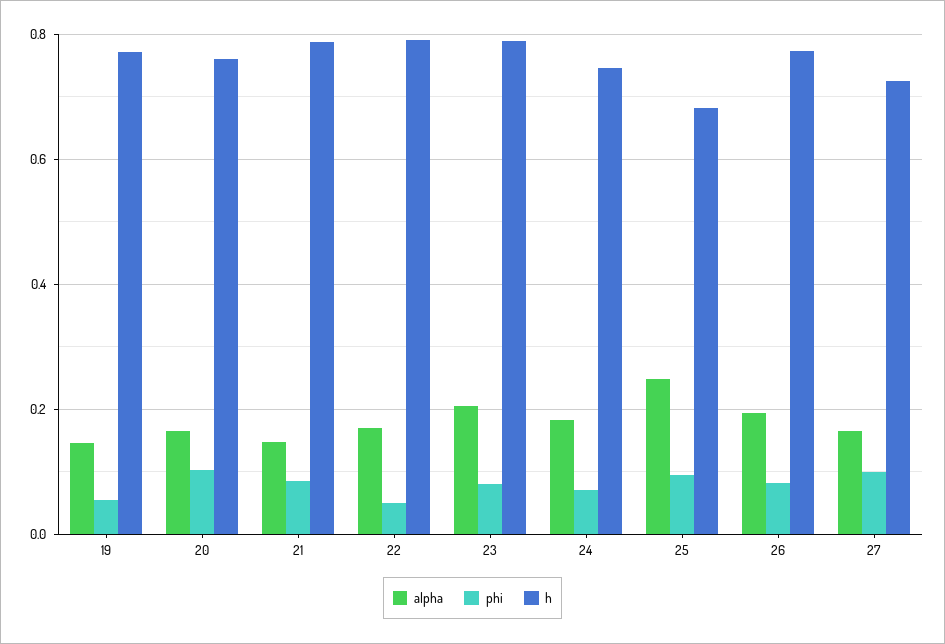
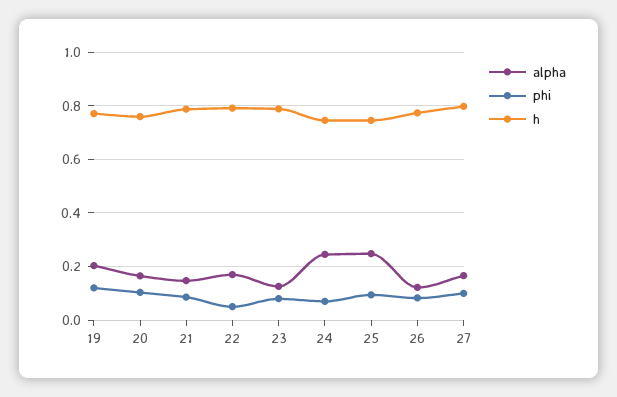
  {
    "alpha": {
-     "19": 0.14,
+     "19": 0.2,
      "20": 0.16,
      "21": 0.14,
      "22": 0.16,
-     "23": 0.2,
+     "23": 0.125,
-     "24": 0.18,
+     "24": 0.25,
      "25": 0.24,
-     "26": 0.2,
+     "26": 0.125,
      "27": 0.16
    },
    "phi": {
-     "19": 0.06,
+     "19": 0.125,
      "20": 0.1,
      "21": 0.08,
      "22": 0.06,
      "23": 0.08,
      "24": 0.08,
      "25": 0.1,
      "26": 0.08,
      "27": 0.1
    },
    "h": {
      "19": 0.78,
      "20": 0.76,
      "21": 0.78,
      "22": 0.8,
      "23": 0.78,
      "24": 0.74,
-     "25": 0.68,
+     "25": 0.75,
      "26": 0.78,
-     "27": 0.72
+     "27": 0.8
    }
  }

